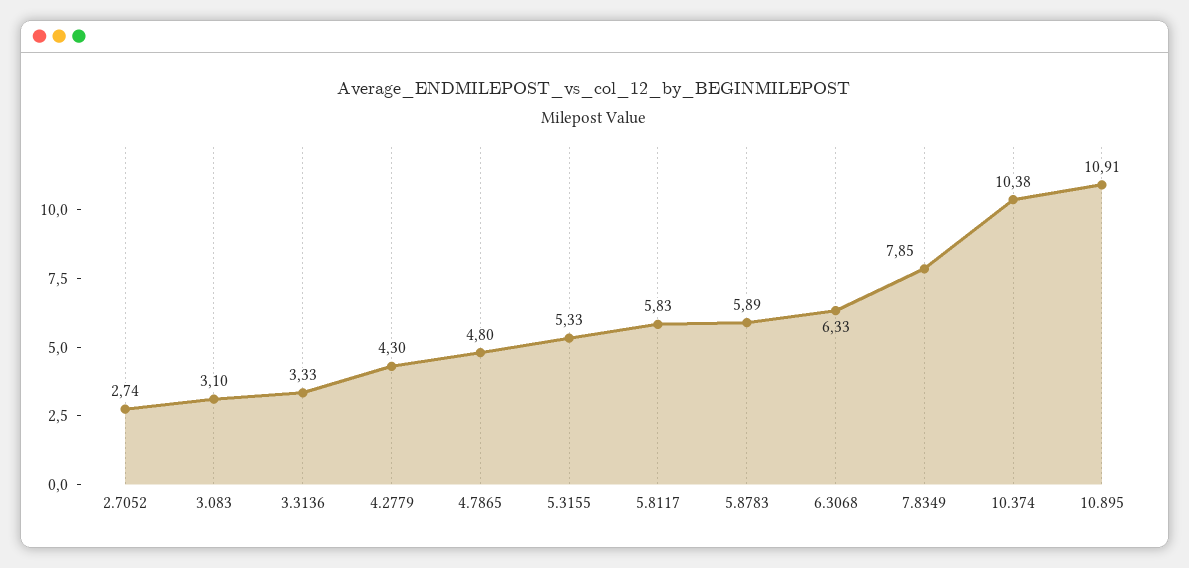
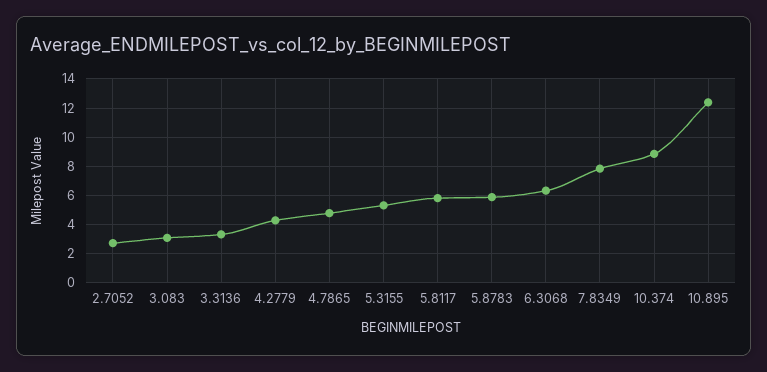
  {
    "2.7052": 2.74,
    "3.083": 3.1,
    "3.3136": 3.33,
    "4.2779": 4.3,
    "4.7865": 4.8,
    "5.3155": 5.33,
    "5.8117": 5.83,
    "5.8783": 5.89,
    "6.3068": 6.33,
    "7.8349": 7.85,
-   "10.374": 10.38,
+   "10.374": 9,
-   "10.895": 10.91
+   "10.895": 12.5
  }

